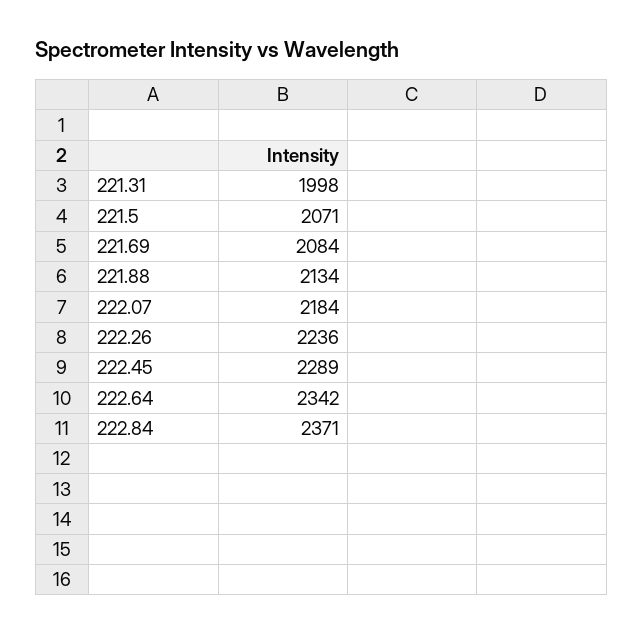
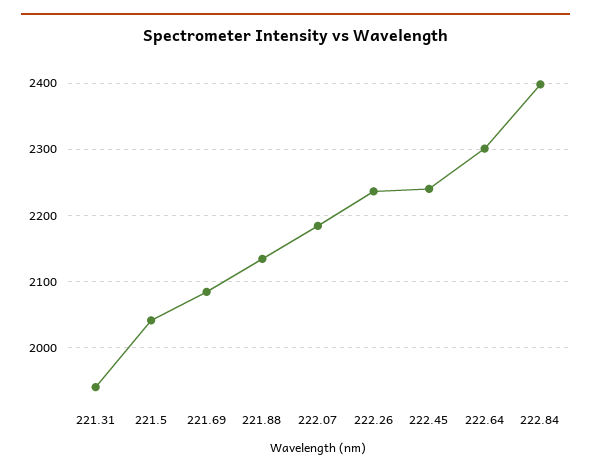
  {
-   "221.31": 1998,
+   "221.31": 1940,
-   "221.5": 2071,
+   "221.5": 2040,
    "221.69": 2084,
    "221.88": 2134,
    "222.07": 2184,
    "222.26": 2236,
-   "222.45": 2289,
+   "222.45": 2240,
-   "222.64": 2342,
+   "222.64": 2300,
-   "222.84": 2371
+   "222.84": 2400
  }

